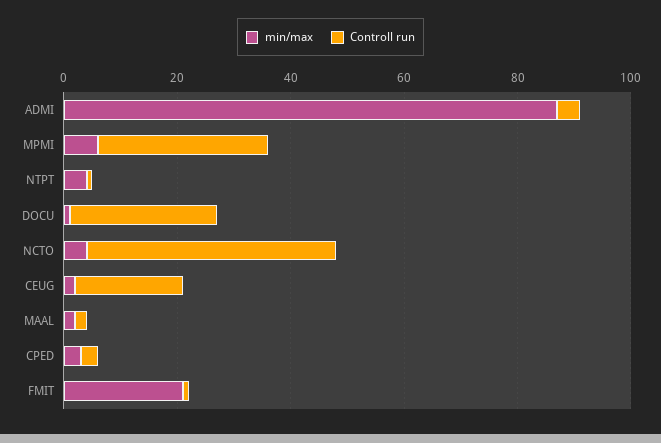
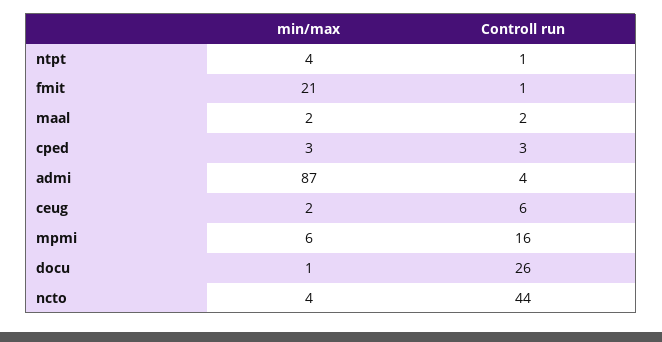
  {
    "min/max": {
      "ADMI": 87,
      "MPMI": 6,
      "NTPT": 4,
      "DOCU": 1,
      "NCTO": 4,
      "CEUG": 2,
      "MAAL": 2,
      "CPED": 3,
      "FMIT": 21
    },
    "Controll run": {
      "ADMI": 4,
-     "MPMI": 30,
+     "MPMI": 16,
      "NTPT": 1,
      "DOCU": 26,
      "NCTO": 44,
-     "CEUG": 20,
+     "CEUG": 6,
      "MAAL": 2,
      "CPED": 3,
      "FMIT": 1
    }
  }

